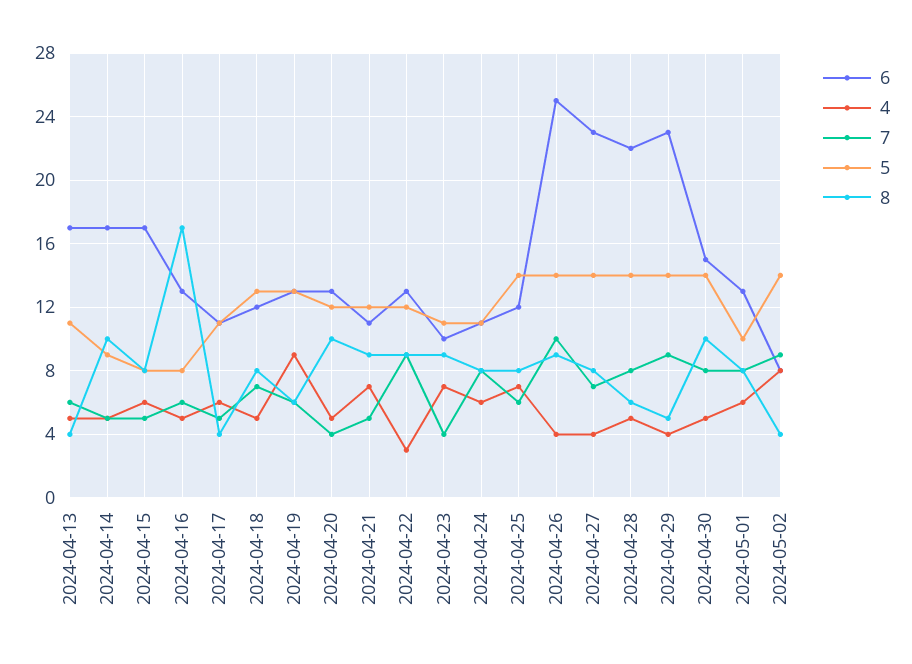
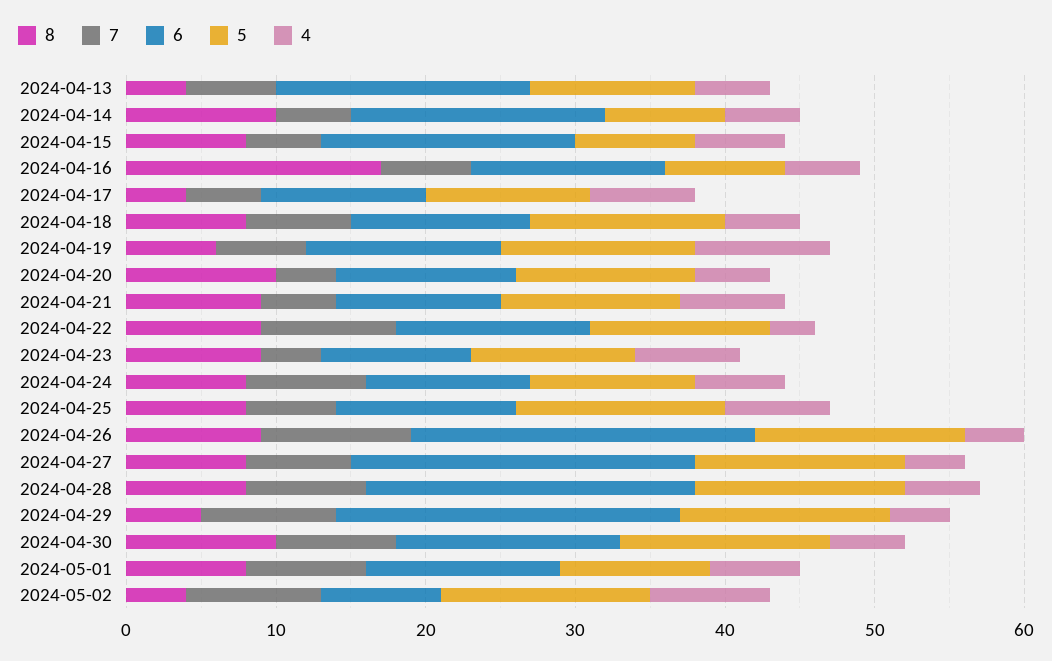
  {
    "6": {
      "2024-04-13": 17,
      "2024-04-14": 17,
      "2024-04-15": 17,
      "2024-04-16": 13,
      "2024-04-17": 11,
      "2024-04-18": 12,
      "2024-04-19": 13,
-     "2024-04-20": 13,
+     "2024-04-20": 12,
      "2024-04-21": 11,
      "2024-04-22": 13,
      "2024-04-23": 10,
      "2024-04-24": 11,
      "2024-04-25": 12,
-     "2024-04-26": 25,
+     "2024-04-26": 23,
      "2024-04-27": 23,
      "2024-04-28": 22,
      "2024-04-29": 23,
      "2024-04-30": 15,
      "2024-05-01": 13,
      "2024-05-02": 8
    },
    "4": {
      "2024-04-13": 5,
      "2024-04-14": 5,
      "2024-04-15": 6,
      "2024-04-16": 5,
-     "2024-04-17": 6,
+     "2024-04-17": 7,
      "2024-04-18": 5,
      "2024-04-19": 9,
      "2024-04-20": 5,
      "2024-04-21": 7,
      "2024-04-22": 3,
      "2024-04-23": 7,
      "2024-04-24": 6,
      "2024-04-25": 7,
      "2024-04-26": 4,
      "2024-04-27": 4,
      "2024-04-28": 5,
      "2024-04-29": 4,
      "2024-04-30": 5,
      "2024-05-01": 6,
      "2024-05-02": 8
    },
    "7": {
      "2024-04-13": 6,
      "2024-04-14": 5,
      "2024-04-15": 5,
      "2024-04-16": 6,
      "2024-04-17": 5,
      "2024-04-18": 7,
      "2024-04-19": 6,
      "2024-04-20": 4,
      "2024-04-21": 5,
      "2024-04-22": 9,
      "2024-04-23": 4,
      "2024-04-24": 8,
      "2024-04-25": 6,
      "2024-04-26": 10,
      "2024-04-27": 7,
      "2024-04-28": 8,
      "2024-04-29": 9,
      "2024-04-30": 8,
      "2024-05-01": 8,
      "2024-05-02": 9
    },
    "5": {
      "2024-04-13": 11,
-     "2024-04-14": 9,
+     "2024-04-14": 8,
      "2024-04-15": 8,
      "2024-04-16": 8,
      "2024-04-17": 11,
      "2024-04-18": 13,
      "2024-04-19": 13,
      "2024-04-20": 12,
      "2024-04-21": 12,
      "2024-04-22": 12,
      "2024-04-23": 11,
      "2024-04-24": 11,
      "2024-04-25": 14,
      "2024-04-26": 14,
      "2024-04-27": 14,
      "2024-04-28": 14,
      "2024-04-29": 14,
      "2024-04-30": 14,
      "2024-05-01": 10,
      "2024-05-02": 14
    },
    "8": {
      "2024-04-13": 4,
      "2024-04-14": 10,
      "2024-04-15": 8,
      "2024-04-16": 17,
      "2024-04-17": 4,
      "2024-04-18": 8,
      "2024-04-19": 6,
      "2024-04-20": 10,
      "2024-04-21": 9,
      "2024-04-22": 9,
      "2024-04-23": 9,
      "2024-04-24": 8,
      "2024-04-25": 8,
      "2024-04-26": 9,
      "2024-04-27": 8,
-     "2024-04-28": 6,
+     "2024-04-28": 8,
      "2024-04-29": 5,
      "2024-04-30": 10,
      "2024-05-01": 8,
      "2024-05-02": 4
    }
  }

